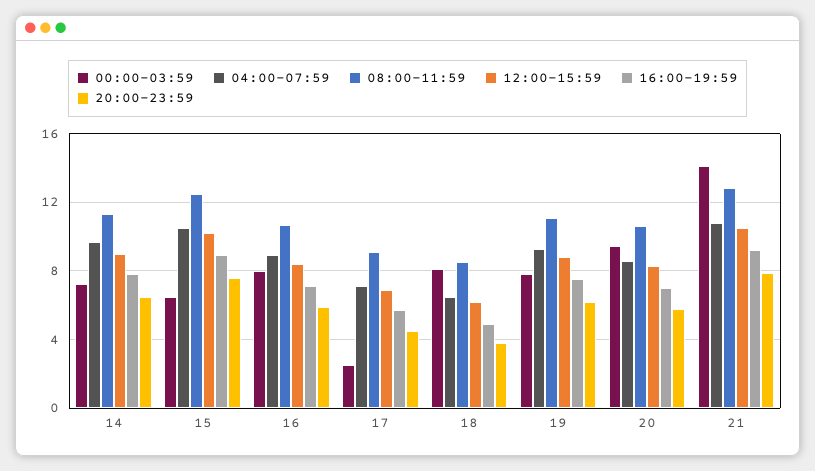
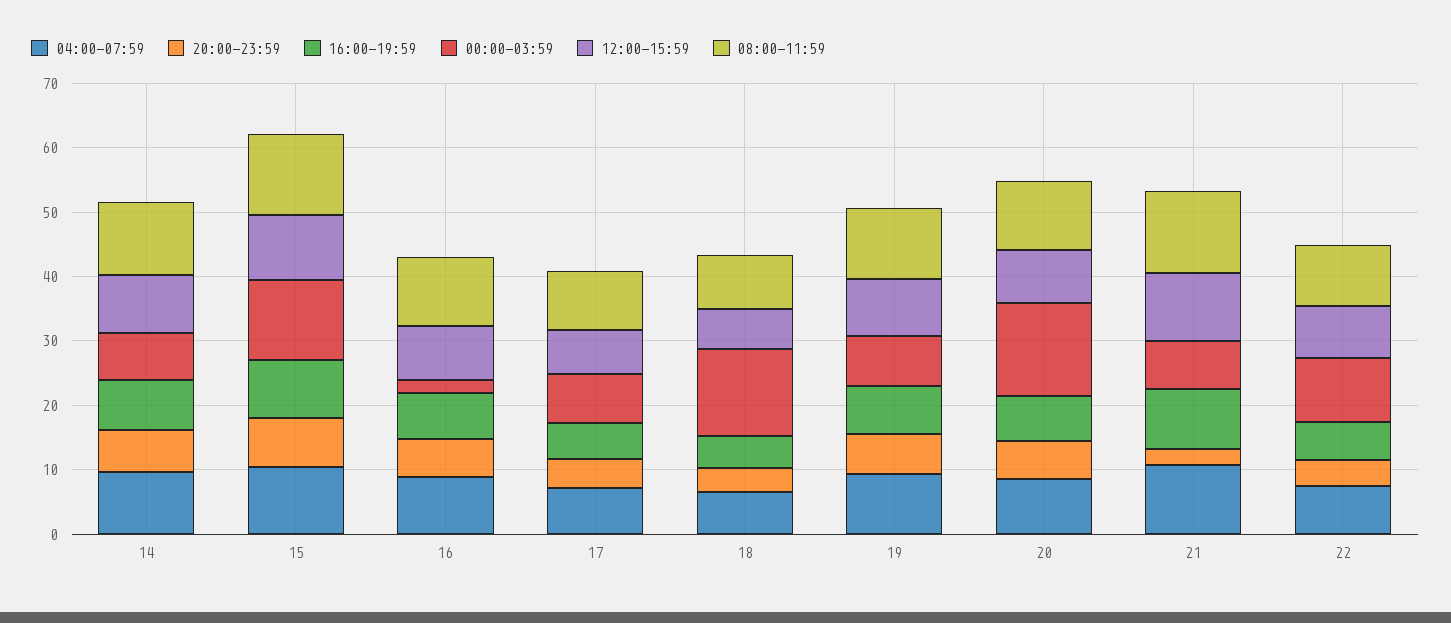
  {
    "00:00-03:59": {
      "14": 7,
-     "15": 6.5,
+     "15": 12,
-     "16": 8,
+     "16": 2,
-     "17": 2.5,
+     "17": 8,
-     "18": 8,
+     "18": 14,
      "19": 8,
-     "20": 9.5,
+     "20": 14,
-     "21": 14
+     "21": 8,
+     "22": 10
    },
    "04:00-07:59": {
      "14": 9.5,
      "15": 10.5,
      "16": 9,
      "17": 7,
      "18": 6.5,
      "19": 9.5,
      "20": 8.5,
-     "21": 11
+     "21": 11,
+     "22": 8
    },
    "08:00-11:59": {
      "14": 11.5,
      "15": 12.5,
      "16": 10.5,
      "17": 9,
      "18": 8.5,
      "19": 11,
      "20": 10.5,
-     "21": 13
+     "21": 13,
+     "22": 10
    },
    "12:00-15:59": {
      "14": 9,
      "15": 10,
      "16": 8.5,
      "17": 7,
      "18": 6,
      "19": 9,
      "20": 8.5,
-     "21": 10.5
+     "21": 10.5,
+     "22": 8
    },
    "16:00-19:59": {
      "14": 8,
      "15": 9,
      "16": 7,
      "17": 5.5,
      "18": 5,
      "19": 7.5,
      "20": 7,
-     "21": 9
+     "21": 9,
+     "22": 6
    },
    "20:00-23:59": {
      "14": 6.5,
      "15": 7.5,
      "16": 6,
      "17": 4.5,
      "18": 4,
      "19": 6,
      "20": 6,
-     "21": 8
+     "21": 2,
+     "22": 4
    }
  }

